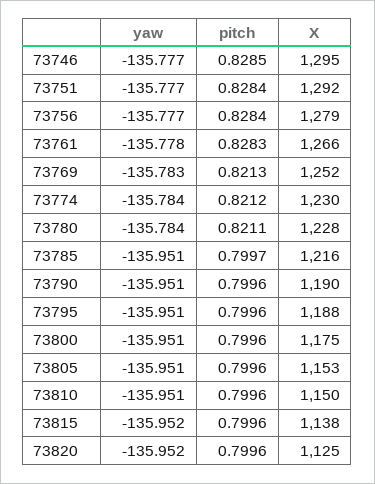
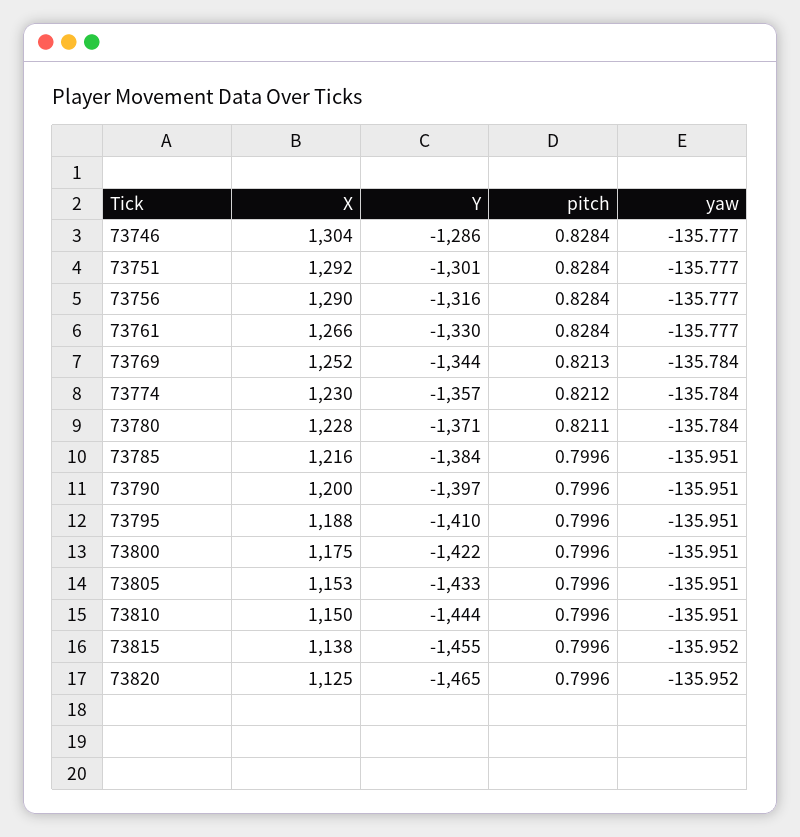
  {
    "yaw": {
      "73746": -135.777,
      "73751": -135.777,
      "73756": -135.777,
-     "73761": -135.778,
+     "73761": -135.777,
-     "73769": -135.783,
+     "73769": -135.784,
      "73774": -135.784,
      "73780": -135.784,
      "73785": -135.951,
      "73790": -135.951,
      "73795": -135.951,
      "73800": -135.951,
      "73805": -135.951,
      "73810": -135.951,
      "73815": -135.952,
      "73820": -135.952
    },
    "pitch": {
-     "73746": 0.8285,
+     "73746": 0.8284,
      "73751": 0.8284,
      "73756": 0.8284,
-     "73761": 0.8283,
+     "73761": 0.8284,
      "73769": 0.8213,
      "73774": 0.8212,
      "73780": 0.8211,
-     "73785": 0.7997,
+     "73785": 0.7996,
      "73790": 0.7996,
      "73795": 0.7996,
      "73800": 0.7996,
      "73805": 0.7996,
      "73810": 0.7996,
      "73815": 0.7996,
      "73820": 0.7996
    },
    "X": {
-     "73746": 1295,
+     "73746": 1304,
      "73751": 1292,
-     "73756": 1279,
+     "73756": 1290,
      "73761": 1266,
      "73769": 1252,
      "73774": 1230,
      "73780": 1228,
      "73785": 1216,
-     "73790": 1190,
+     "73790": 1200,
      "73795": 1188,
      "73800": 1175,
      "73805": 1153,
      "73810": 1150,
      "73815": 1138,
      "73820": 1125
-   }
+   },
+   "Y": {
+     "73746": -1286,
+     "73751": -1301,
+     "73756": -1316,
+     "73761": -1330,
+     "73769": -1344,
+     "73774": -1357,
+     "73780": -1371,
+     "73785": -1384,
+     "73790": -1397,
+     "73795": -1410,
+     "73800": -1422,
+     "73805": -1433,
+     "73810": -1444,
+     "73815": -1455,
+     "73820": -1465
+   }
  }

